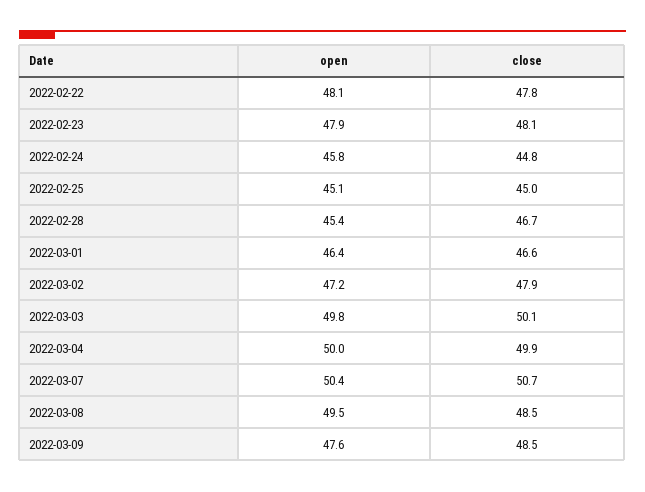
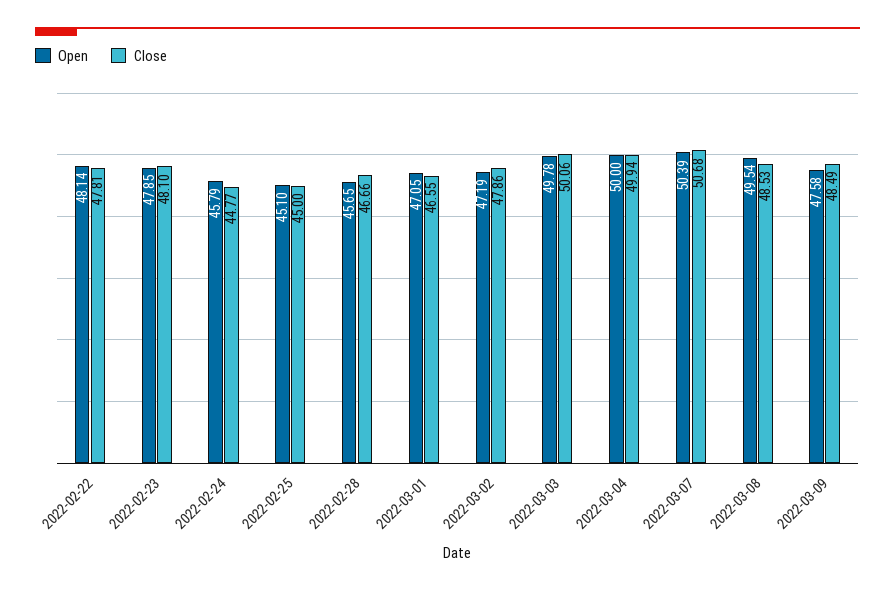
  {
    "open": {
      "2022-02-22": 48.14,
      "2022-02-23": 47.85,
      "2022-02-24": 45.79,
      "2022-02-25": 45.1,
-     "2022-02-28": 45.4,
+     "2022-02-28": 45.65,
-     "2022-03-01": 46.4,
+     "2022-03-01": 47.05,
      "2022-03-02": 47.19,
      "2022-03-03": 49.78,
      "2022-03-04": 50,
      "2022-03-07": 50.39,
      "2022-03-08": 49.54,
      "2022-03-09": 47.58
    },
    "close": {
      "2022-02-22": 47.81,
      "2022-02-23": 48.1,
      "2022-02-24": 44.77,
      "2022-02-25": 45,
      "2022-02-28": 46.66,
      "2022-03-01": 46.55,
      "2022-03-02": 47.86,
      "2022-03-03": 50.06,
      "2022-03-04": 49.94,
      "2022-03-07": 50.68,
      "2022-03-08": 48.53,
      "2022-03-09": 48.49
    }
  }

